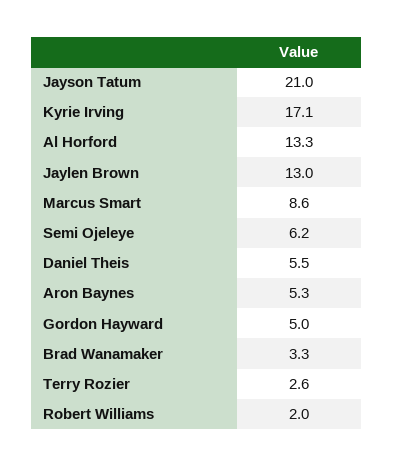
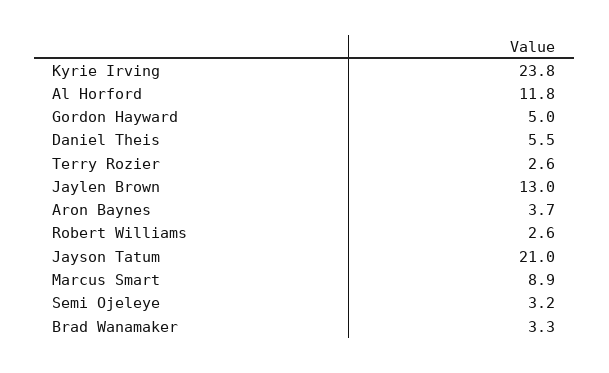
  {
    "Jayson Tatum": 21,
-   "Kyrie Irving": 17.1,
+   "Kyrie Irving": 23.8,
-   "Al Horford": 13.3,
+   "Al Horford": 11.8,
    "Jaylen Brown": 13,
-   "Marcus Smart": 8.6,
+   "Marcus Smart": 8.9,
-   "Semi Ojeleye": 6.2,
+   "Semi Ojeleye": 3.2,
    "Daniel Theis": 5.5,
-   "Aron Baynes": 5.3,
+   "Aron Baynes": 3.7,
    "Gordon Hayward": 5,
    "Brad Wanamaker": 3.3,
    "Terry Rozier": 2.6,
-   "Robert Williams": 2
+   "Robert Williams": 2.6
  }

